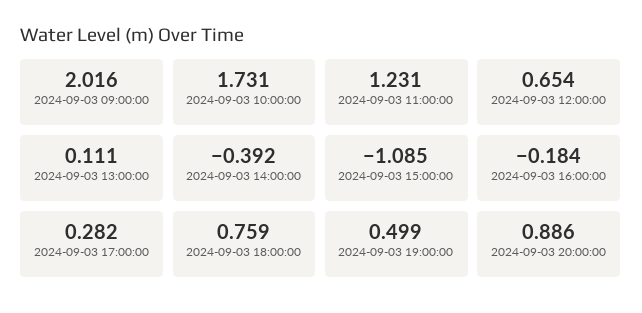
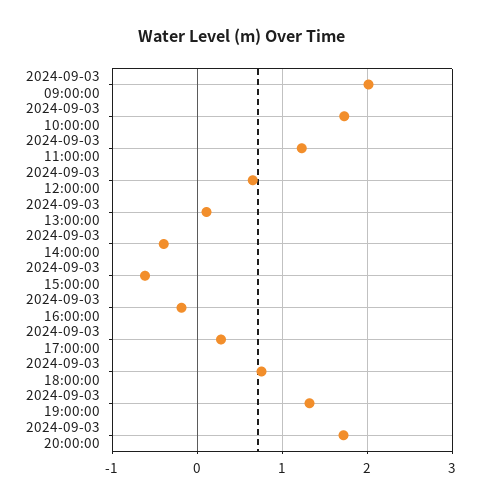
  {
    "2024-09-03 09:00:00": 2.016,
    "2024-09-03 10:00:00": 1.731,
    "2024-09-03 11:00:00": 1.231,
    "2024-09-03 12:00:00": 0.654,
    "2024-09-03 13:00:00": 0.111,
    "2024-09-03 14:00:00": -0.392,
-   "2024-09-03 15:00:00": -1.085,
+   "2024-09-03 15:00:00": -0.6,
    "2024-09-03 16:00:00": -0.184,
    "2024-09-03 17:00:00": 0.282,
    "2024-09-03 18:00:00": 0.759,
-   "2024-09-03 19:00:00": 0.499,
+   "2024-09-03 19:00:00": 1.3,
-   "2024-09-03 20:00:00": 0.886
+   "2024-09-03 20:00:00": 1.7
  }

